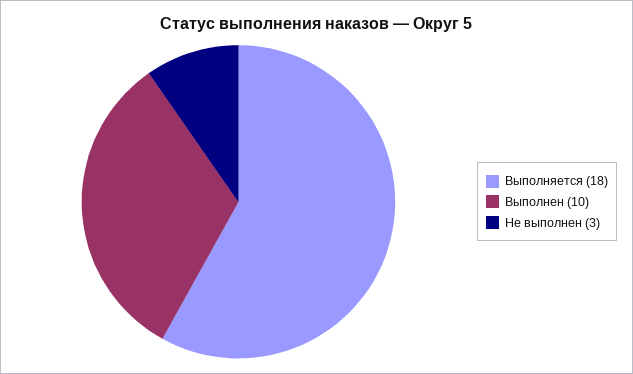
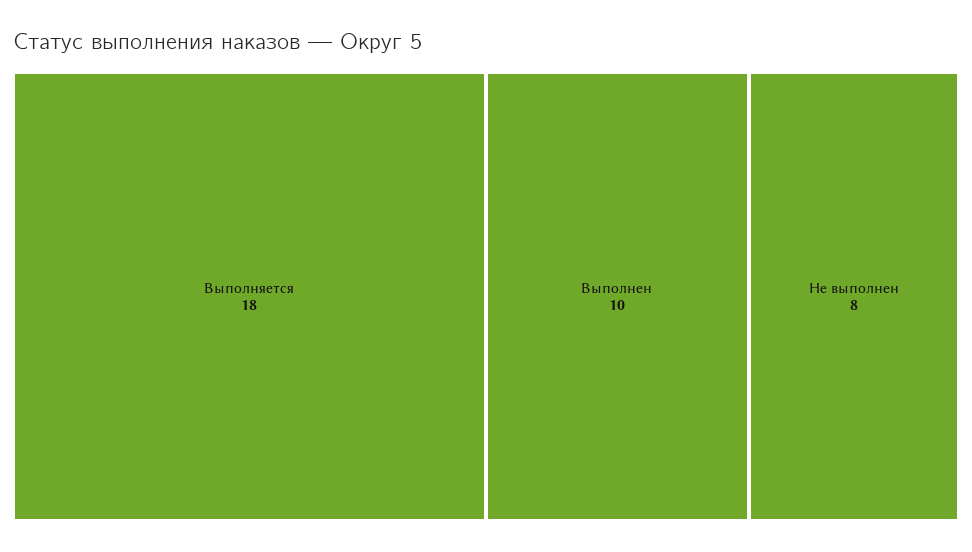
  {
    "Выполняется": 18,
    "Выполнен": 10,
-   "Не выполнен": 3
+   "Не выполнен": 8
  }

